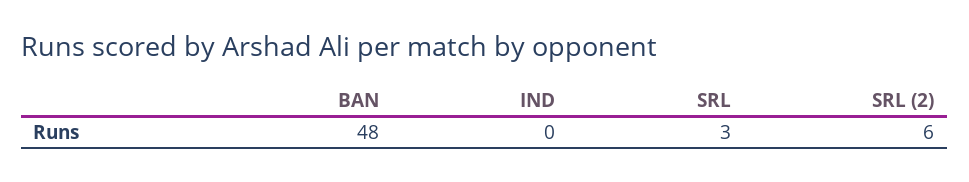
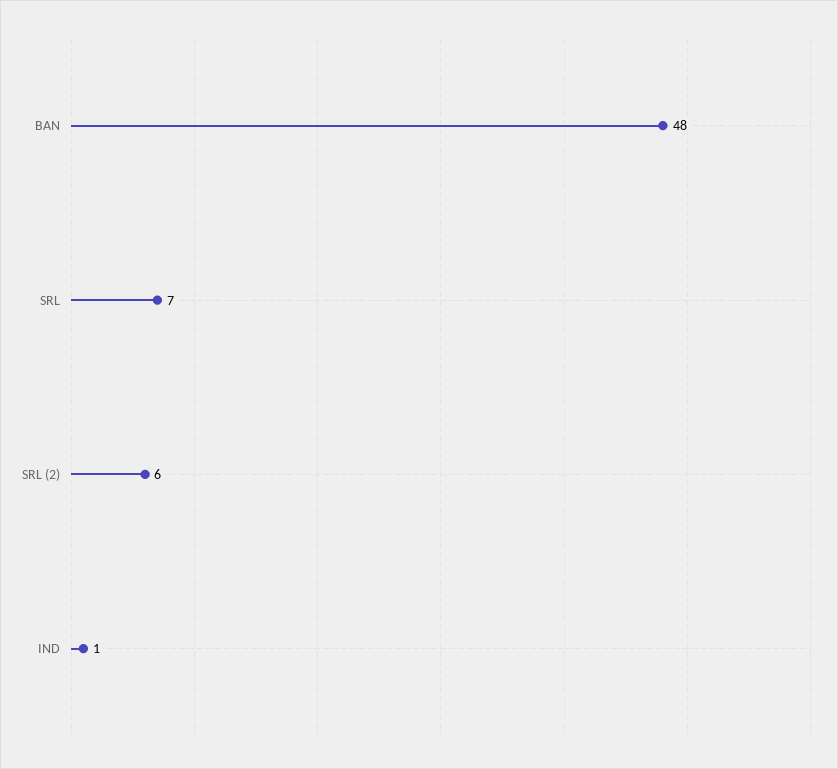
  {
    "BAN": 48,
-   "IND": 0,
+   "IND": 1,
-   "SRL": 3,
+   "SRL": 7,
    "SRL (2)": 6
  }

